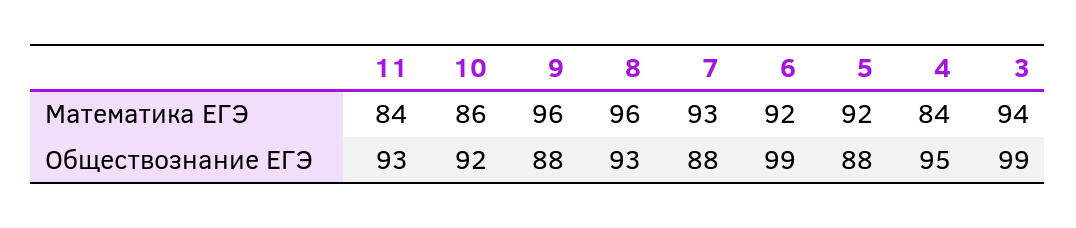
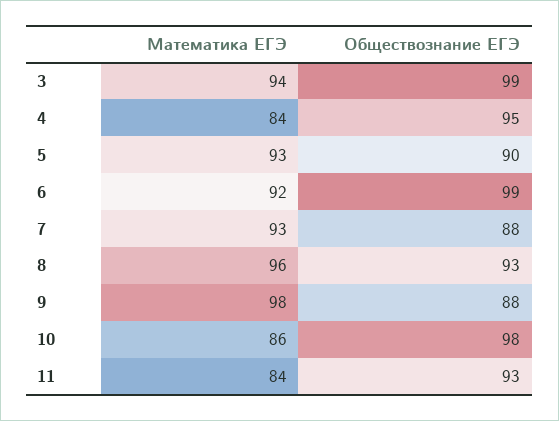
  {
    "11": {
      "Математика ЕГЭ": 84,
      "Обществознание ЕГЭ": 93
    },
    "10": {
      "Математика ЕГЭ": 86,
-     "Обществознание ЕГЭ": 92
+     "Обществознание ЕГЭ": 98
    },
    "9": {
-     "Математика ЕГЭ": 96,
+     "Математика ЕГЭ": 98,
      "Обществознание ЕГЭ": 88
    },
    "8": {
      "Математика ЕГЭ": 96,
      "Обществознание ЕГЭ": 93
    },
    "7": {
      "Математика ЕГЭ": 93,
      "Обществознание ЕГЭ": 88
    },
    "6": {
      "Математика ЕГЭ": 92,
      "Обществознание ЕГЭ": 99
    },
    "5": {
-     "Математика ЕГЭ": 92,
+     "Математика ЕГЭ": 93,
-     "Обществознание ЕГЭ": 88
+     "Обществознание ЕГЭ": 90
    },
    "4": {
      "Математика ЕГЭ": 84,
      "Обществознание ЕГЭ": 95
    },
    "3": {
      "Математика ЕГЭ": 94,
      "Обществознание ЕГЭ": 99
    }
  }

